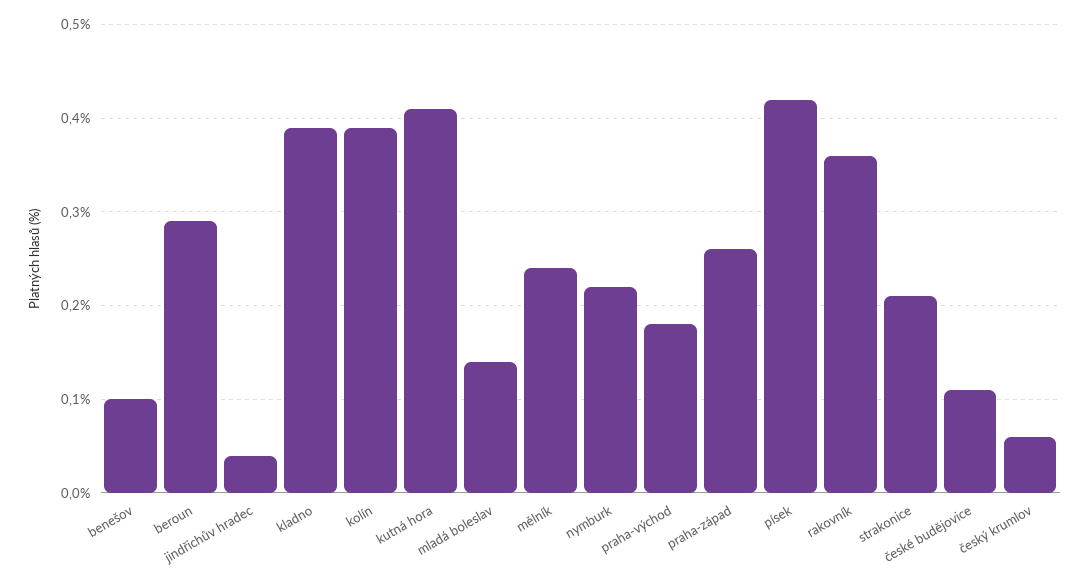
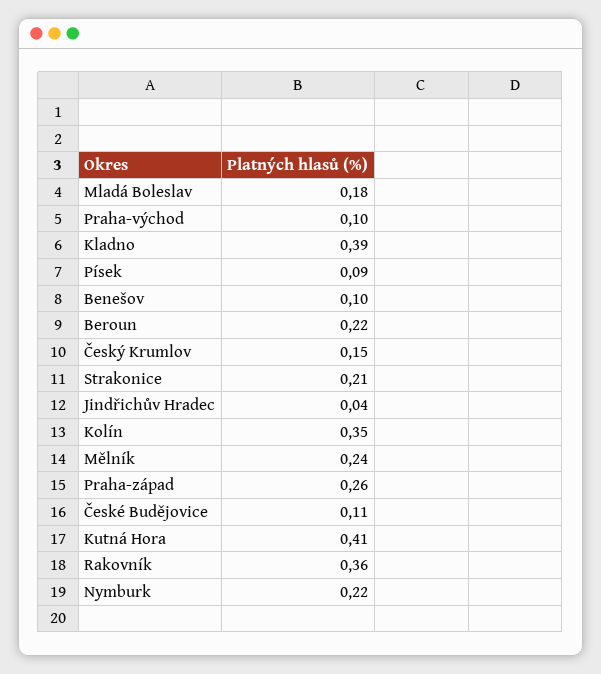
  {
    "benešov": 0.1,
-   "beroun": 0.29,
+   "beroun": 0.22,
    "jindřichův hradec": 0.04,
    "kladno": 0.39,
-   "kolín": 0.39,
+   "kolín": 0.35,
    "kutná hora": 0.41,
-   "mladá boleslav": 0.14,
+   "mladá boleslav": 0.18,
    "mělník": 0.24,
    "nymburk": 0.22,
-   "praha-východ": 0.18,
+   "praha-východ": 0.1,
    "praha-západ": 0.26,
-   "písek": 0.42,
+   "písek": 0.09,
    "rakovník": 0.36,
    "strakonice": 0.21,
    "české budějovice": 0.11,
-   "český krumlov": 0.06
+   "český krumlov": 0.15
  }

